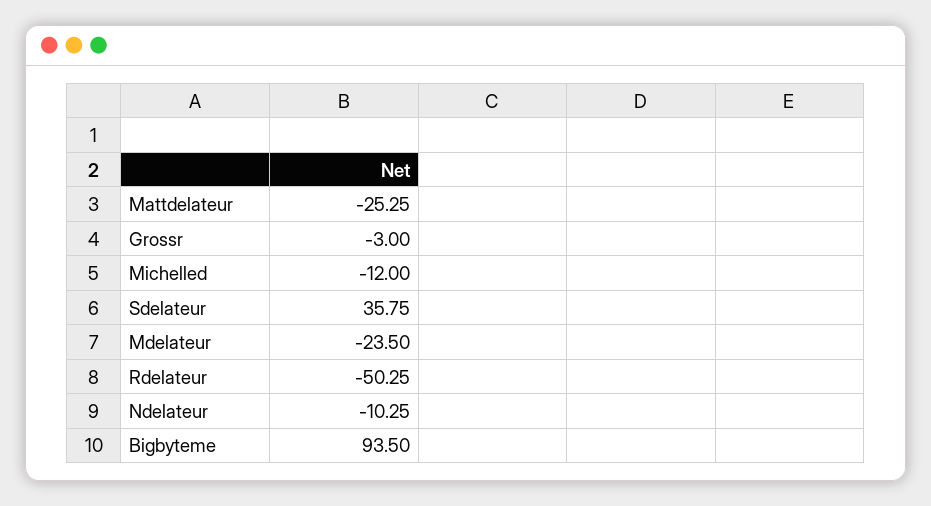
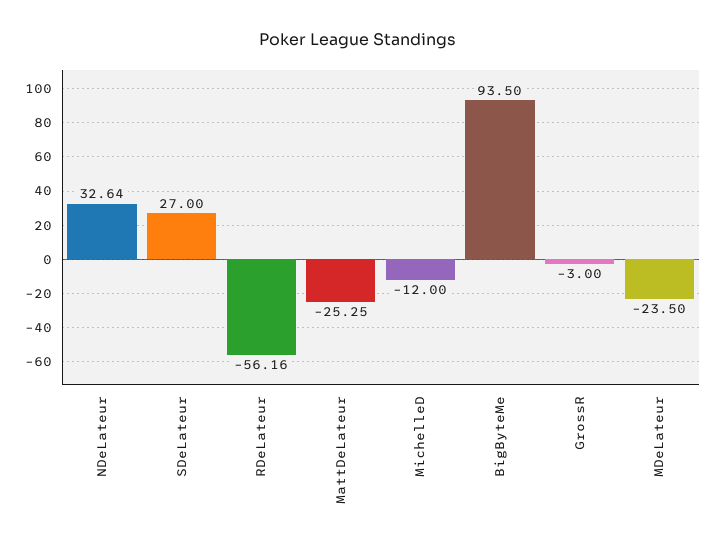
  {
    "Mattdelateur": -25.25,
    "Grossr": -3,
    "Michelled": -12,
-   "Sdelateur": 35.75,
+   "Sdelateur": 27,
    "Mdelateur": -23.5,
-   "Rdelateur": -50.25,
+   "Rdelateur": -56.16,
-   "Ndelateur": -10.25,
+   "Ndelateur": 32.64,
    "Bigbyteme": 93.5
  }

